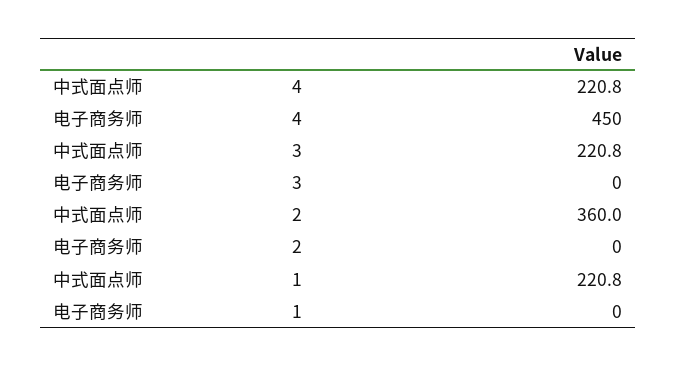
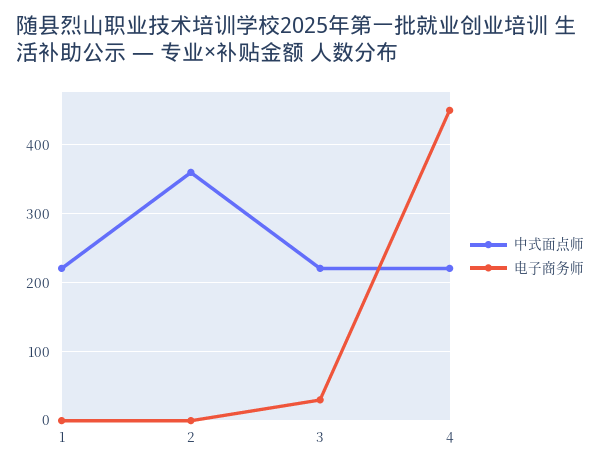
  {
    "中式面点师": {
      "4": 220.8,
      "3": 220.8,
      "2": 360,
      "1": 220.8
    },
    "电子商务师": {
      "4": 450,
-     "3": 0,
+     "3": 30,
      "2": 0,
      "1": 0
    }
  }

